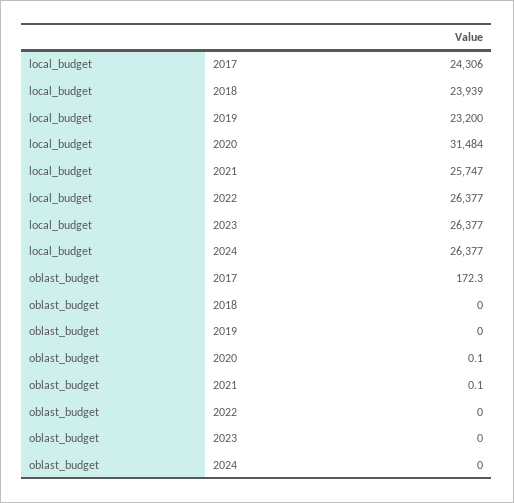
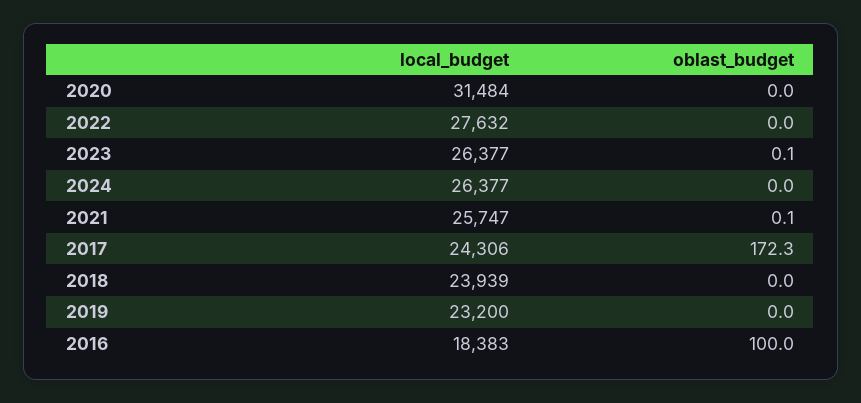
  {
    "local_budget": {
      "2017": 24306,
      "2018": 23939,
      "2019": 23200,
      "2020": 31484,
      "2021": 25747,
-     "2022": 26377,
+     "2022": 27632,
      "2023": 26377,
-     "2024": 26377
+     "2024": 26377,
+     "2016": 18383
    },
    "oblast_budget": {
      "2017": 172.3,
      "2018": 0,
      "2019": 0,
-     "2020": 0.1,
+     "2020": 0,
      "2021": 0.1,
      "2022": 0,
-     "2023": 0,
+     "2023": 0.1,
-     "2024": 0
+     "2024": 0,
+     "2016": 100
    }
  }

